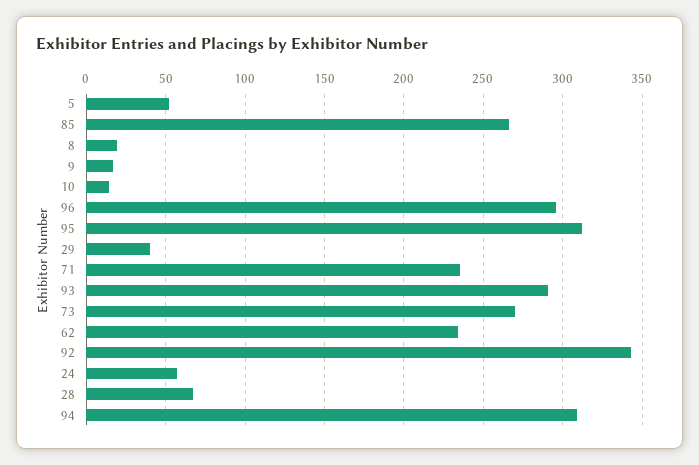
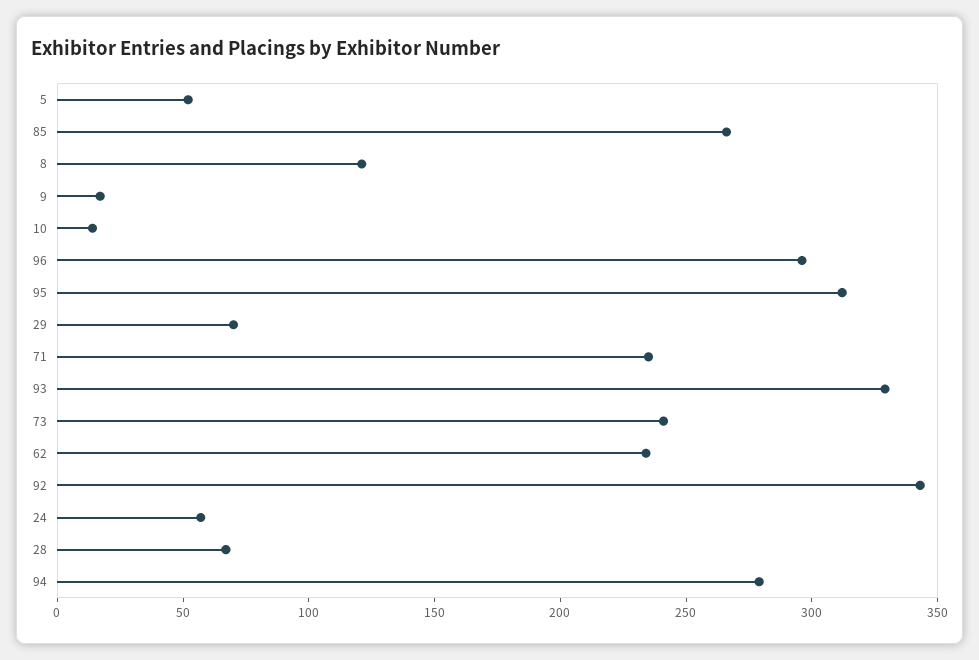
  {
    "5": 50,
    "85": 265,
-   "8": 20,
+   "8": 120,
    "9": 15,
    "10": 15,
    "96": 295,
    "95": 310,
-   "29": 40,
+   "29": 70,
    "71": 235,
-   "93": 290,
+   "93": 330,
-   "73": 270,
+   "73": 240,
    "62": 235,
    "92": 345,
    "24": 55,
    "28": 65,
-   "94": 310
+   "94": 280
  }

